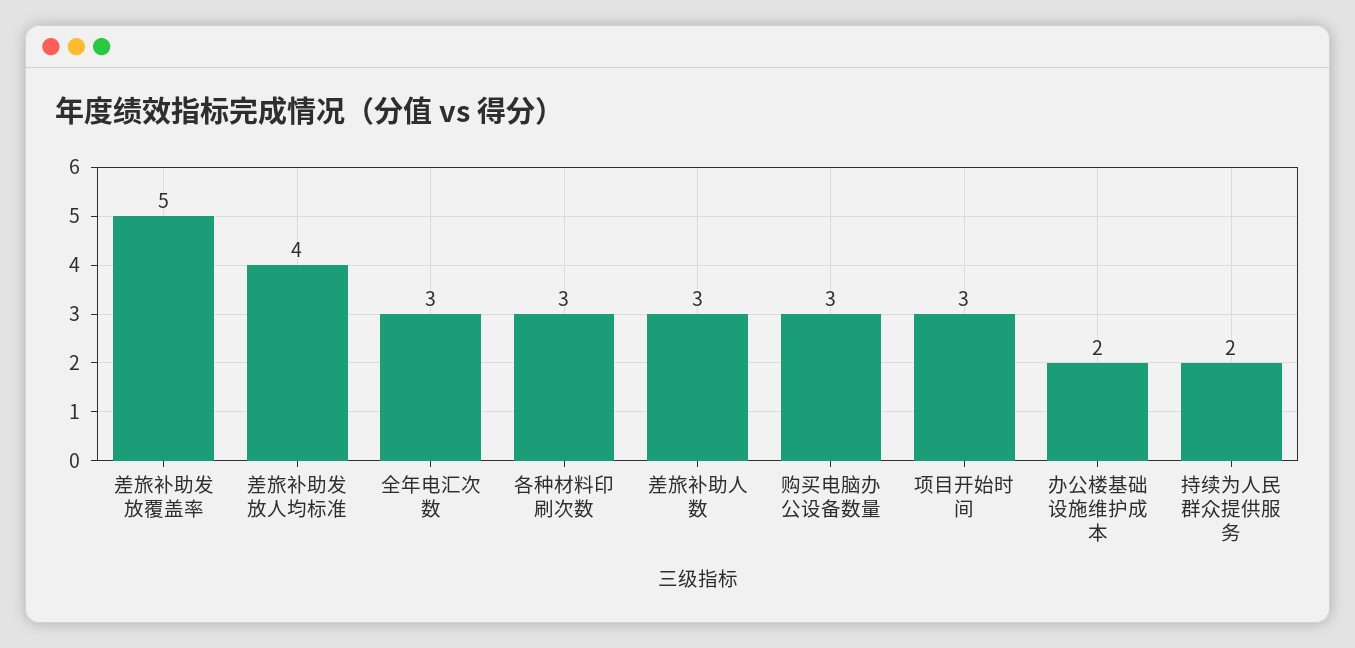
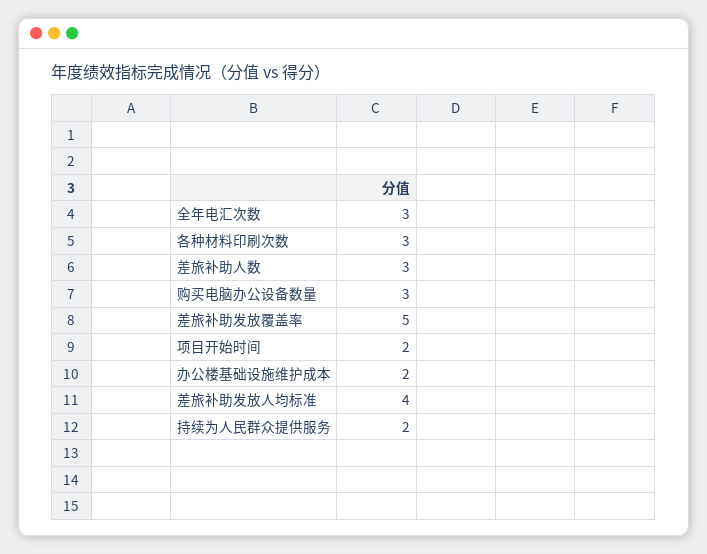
  {
    "差旅补助发放覆盖率": 5,
    "差旅补助发放人均标准": 4,
    "全年电汇次数": 3,
    "各种材料印刷次数": 3,
    "差旅补助人数": 3,
    "购买电脑办公设备数量": 3,
-   "项目开始时间": 3,
+   "项目开始时间": 2,
    "办公楼基础设施维护成本": 2,
    "持续为人民群众提供服务": 2
  }

